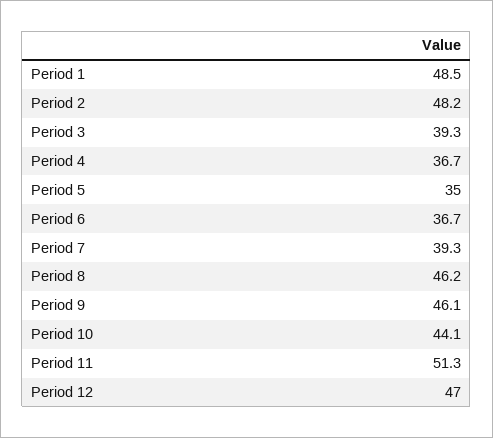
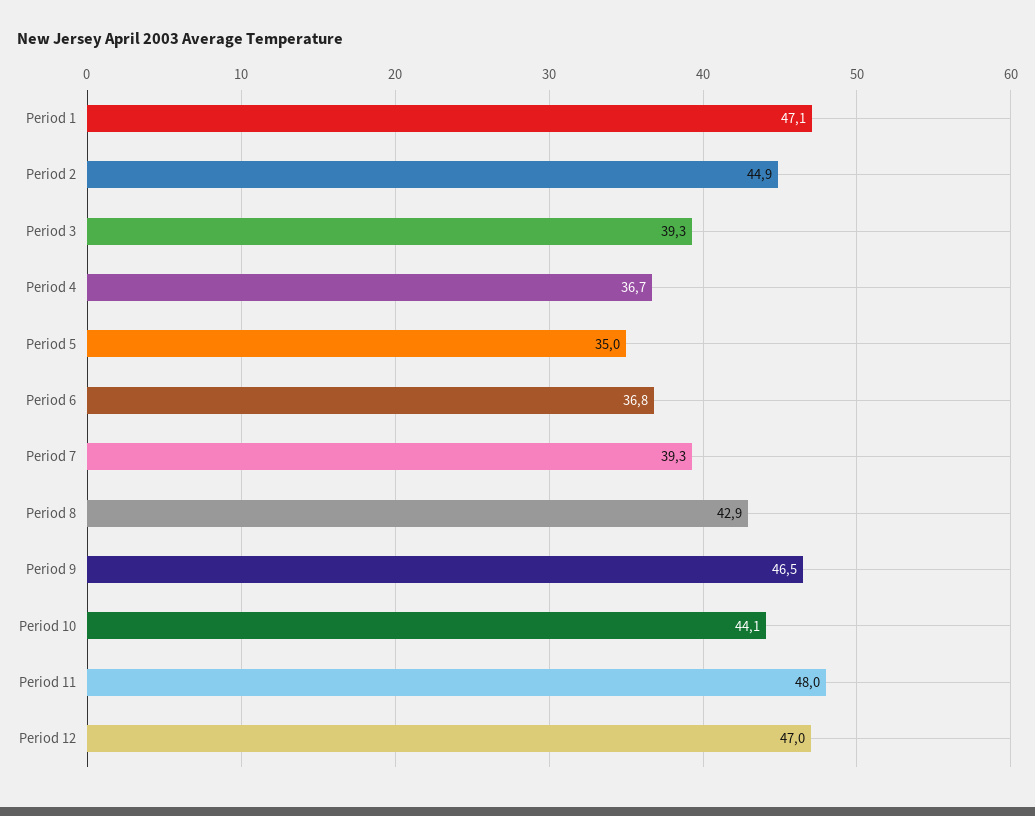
  {
-   "Period 1": 48.5,
+   "Period 1": 47.1,
-   "Period 2": 48.2,
+   "Period 2": 44.9,
    "Period 3": 39.3,
    "Period 4": 36.7,
    "Period 5": 35,
-   "Period 6": 36.7,
+   "Period 6": 36.8,
    "Period 7": 39.3,
-   "Period 8": 46.2,
+   "Period 8": 42.9,
-   "Period 9": 46.1,
+   "Period 9": 46.5,
    "Period 10": 44.1,
-   "Period 11": 51.3,
+   "Period 11": 48,
    "Period 12": 47
  }

